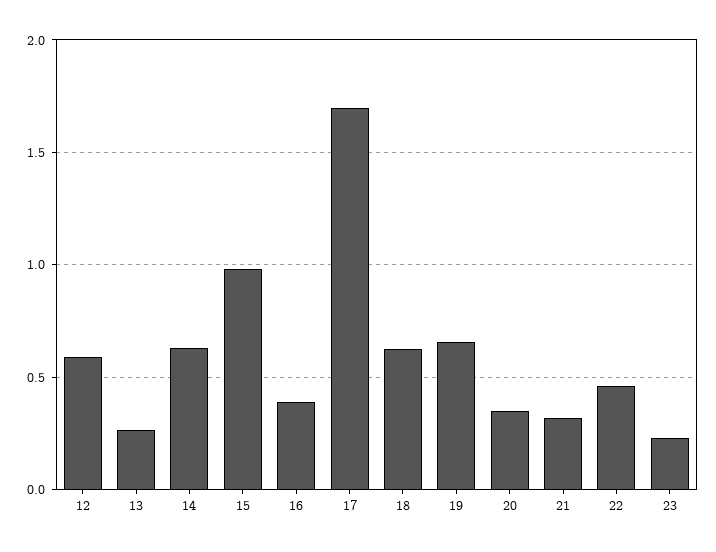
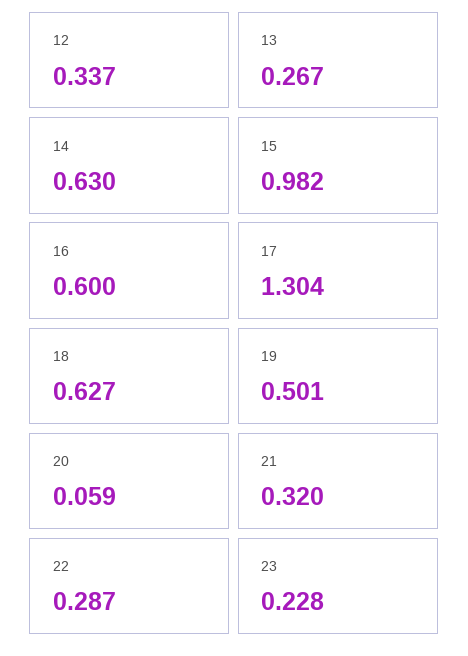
  {
-   "12": 0.6,
+   "12": 0.337,
    "13": 0.267,
    "14": 0.63,
    "15": 0.982,
-   "16": 0.4,
+   "16": 0.6,
-   "17": 1.7,
+   "17": 1.304,
    "18": 0.627,
-   "19": 0.65,
+   "19": 0.501,
-   "20": 0.35,
+   "20": 0.059,
    "21": 0.32,
-   "22": 0.45,
+   "22": 0.287,
    "23": 0.228
  }

